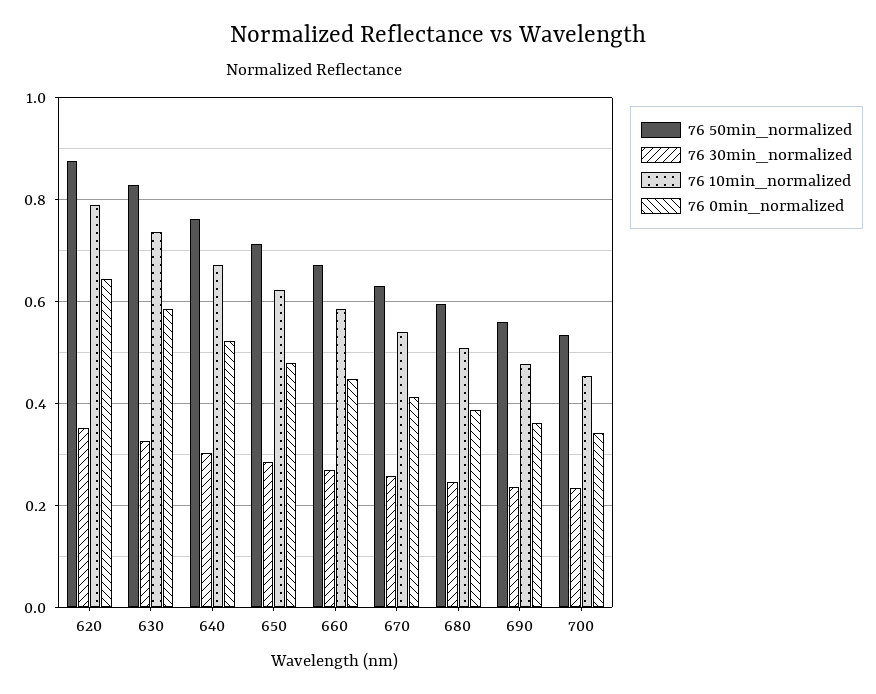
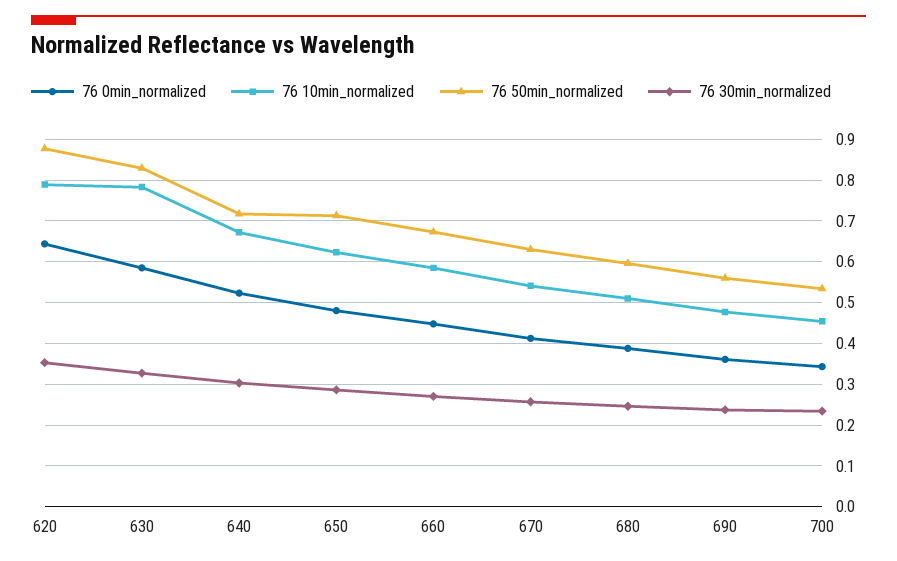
  {
    "76 50min_normalized": {
      "620": 0.88,
      "630": 0.82,
-     "640": 0.76,
+     "640": 0.72,
      "650": 0.72,
      "660": 0.68,
      "670": 0.64,
      "680": 0.6,
      "690": 0.56,
      "700": 0.54
    },
    "76 30min_normalized": {
      "620": 0.36,
      "630": 0.32,
      "640": 0.3,
      "650": 0.28,
      "660": 0.28,
      "670": 0.26,
      "680": 0.24,
      "690": 0.24,
      "700": 0.24
    },
    "76 10min_normalized": {
      "620": 0.78,
-     "630": 0.74,
+     "630": 0.78,
      "640": 0.68,
      "650": 0.62,
      "660": 0.58,
      "670": 0.54,
      "680": 0.52,
      "690": 0.48,
      "700": 0.46
    },
    "76 0min_normalized": {
      "620": 0.64,
      "630": 0.58,
      "640": 0.52,
      "650": 0.48,
      "660": 0.44,
      "670": 0.42,
      "680": 0.38,
      "690": 0.36,
      "700": 0.34
    }
  }

